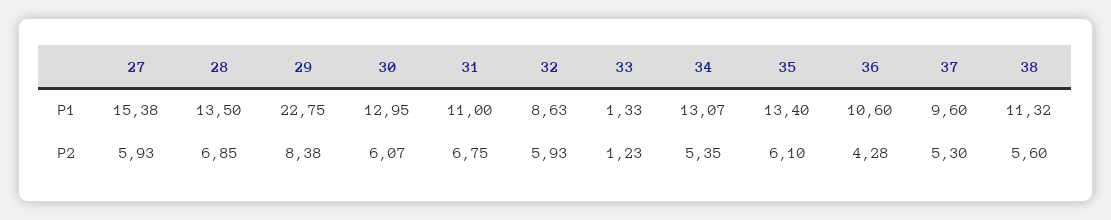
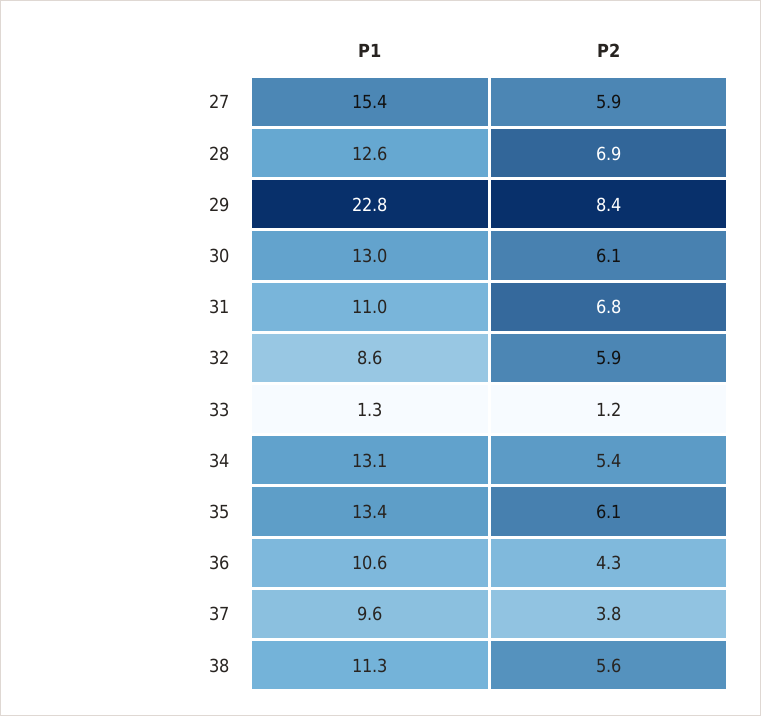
  {
    "27": {
      "P1": 15.38,
      "P2": 5.93
    },
    "28": {
-     "P1": 13.5,
+     "P1": 12.6,
      "P2": 6.85
    },
    "29": {
      "P1": 22.75,
      "P2": 8.38
    },
    "30": {
      "P1": 12.95,
      "P2": 6.07
    },
    "31": {
      "P1": 11,
      "P2": 6.75
    },
    "32": {
      "P1": 8.63,
      "P2": 5.93
    },
    "33": {
      "P1": 1.33,
      "P2": 1.23
    },
    "34": {
      "P1": 13.07,
      "P2": 5.35
    },
    "35": {
      "P1": 13.4,
      "P2": 6.1
    },
    "36": {
      "P1": 10.6,
      "P2": 4.28
    },
    "37": {
      "P1": 9.6,
-     "P2": 5.3
+     "P2": 3.8
    },
    "38": {
      "P1": 11.32,
      "P2": 5.6
    }
  }

